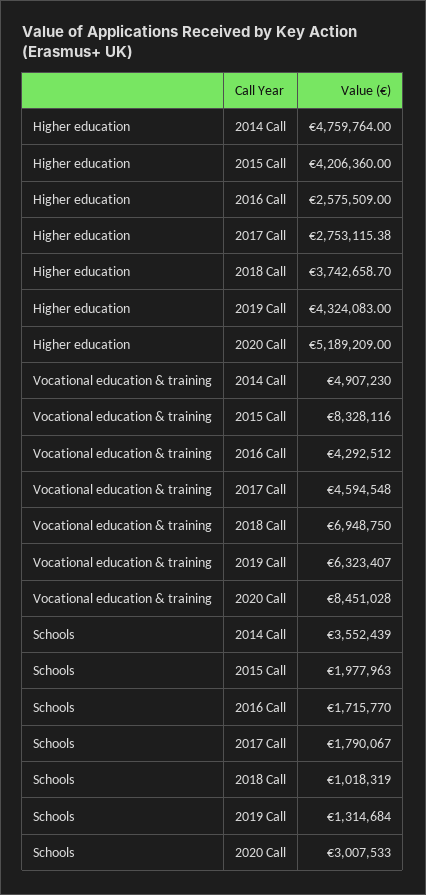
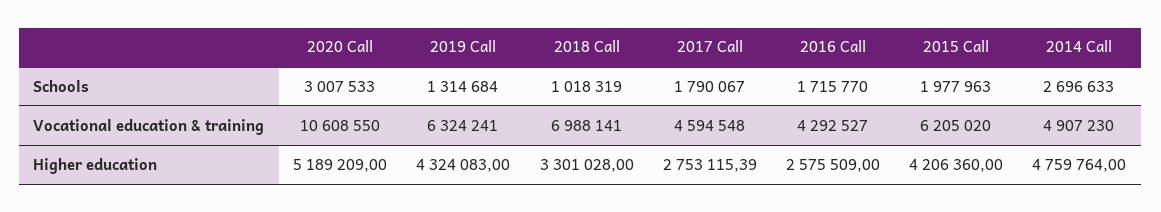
  {
    "Higher education": {
      "2014 Call": 4759764,
      "2015 Call": 4206360,
      "2016 Call": 2575509,
-     "2017 Call": 2753115.38,
+     "2017 Call": 2753115.39,
-     "2018 Call": 3742658.7,
+     "2018 Call": 3301028,
      "2019 Call": 4324083,
      "2020 Call": 5189209
    },
    "Vocational education & training": {
      "2014 Call": 4907230,
-     "2015 Call": 8328116,
+     "2015 Call": 6205020,
-     "2016 Call": 4292512,
+     "2016 Call": 4292527,
      "2017 Call": 4594548,
-     "2018 Call": 6948750,
+     "2018 Call": 6988141,
-     "2019 Call": 6323407,
+     "2019 Call": 6324241,
-     "2020 Call": 8451028
+     "2020 Call": 10608550
    },
    "Schools": {
-     "2014 Call": 3552439,
+     "2014 Call": 2696633,
      "2015 Call": 1977963,
      "2016 Call": 1715770,
      "2017 Call": 1790067,
      "2018 Call": 1018319,
      "2019 Call": 1314684,
      "2020 Call": 3007533
    }
  }

